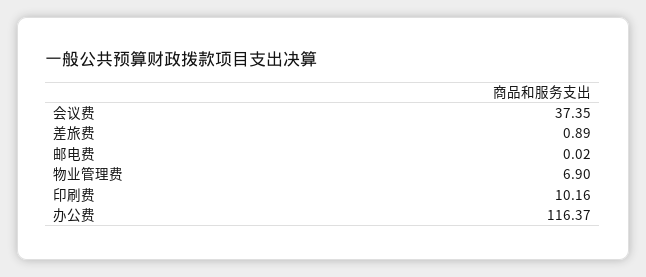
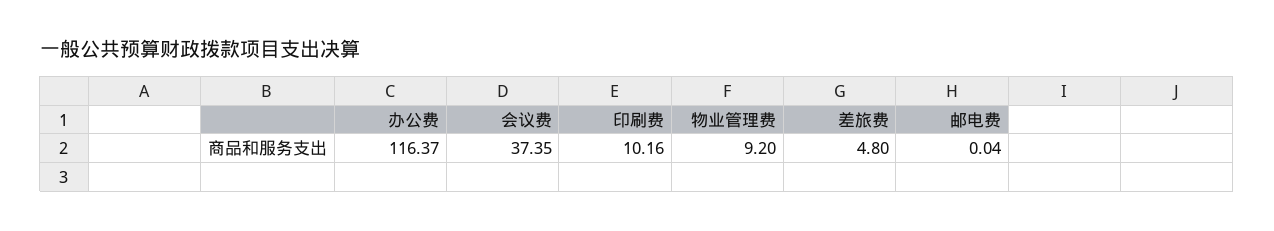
  {
    "会议费": 37.35,
-   "差旅费": 0.89,
+   "差旅费": 4.8,
-   "邮电费": 0.02,
+   "邮电费": 0.04,
-   "物业管理费": 6.9,
+   "物业管理费": 9.2,
    "印刷费": 10.16,
    "办公费": 116.37
  }

